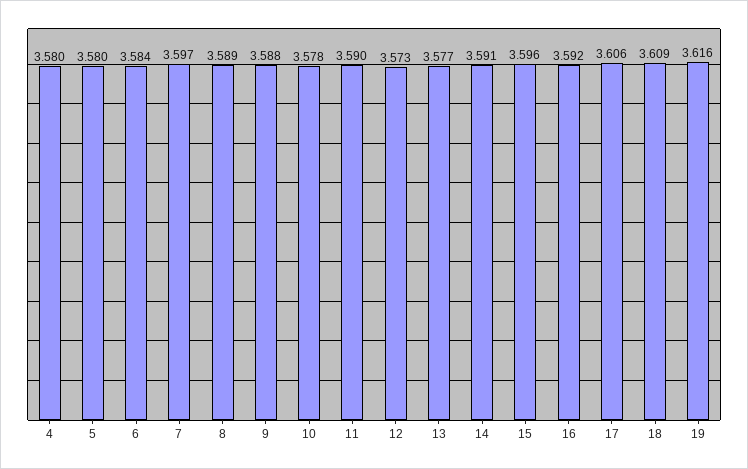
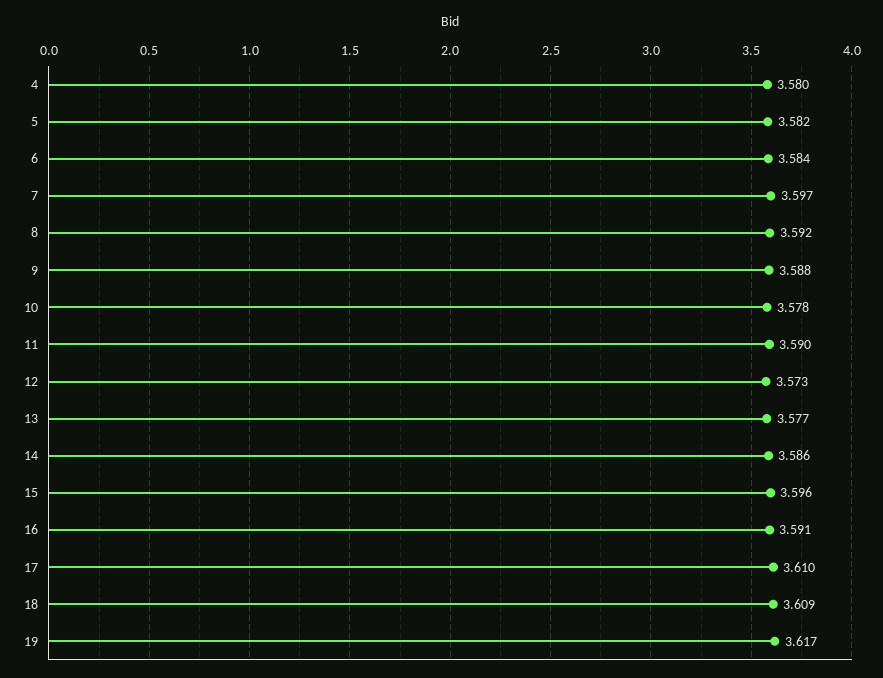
  {
    "4": 3.58,
-   "5": 3.58,
+   "5": 3.582,
    "6": 3.584,
    "7": 3.597,
-   "8": 3.589,
+   "8": 3.592,
    "9": 3.588,
    "10": 3.578,
    "11": 3.59,
    "12": 3.573,
    "13": 3.577,
-   "14": 3.591,
+   "14": 3.586,
    "15": 3.596,
-   "16": 3.592,
+   "16": 3.591,
-   "17": 3.606,
+   "17": 3.61,
    "18": 3.609,
-   "19": 3.616
+   "19": 3.617
  }

